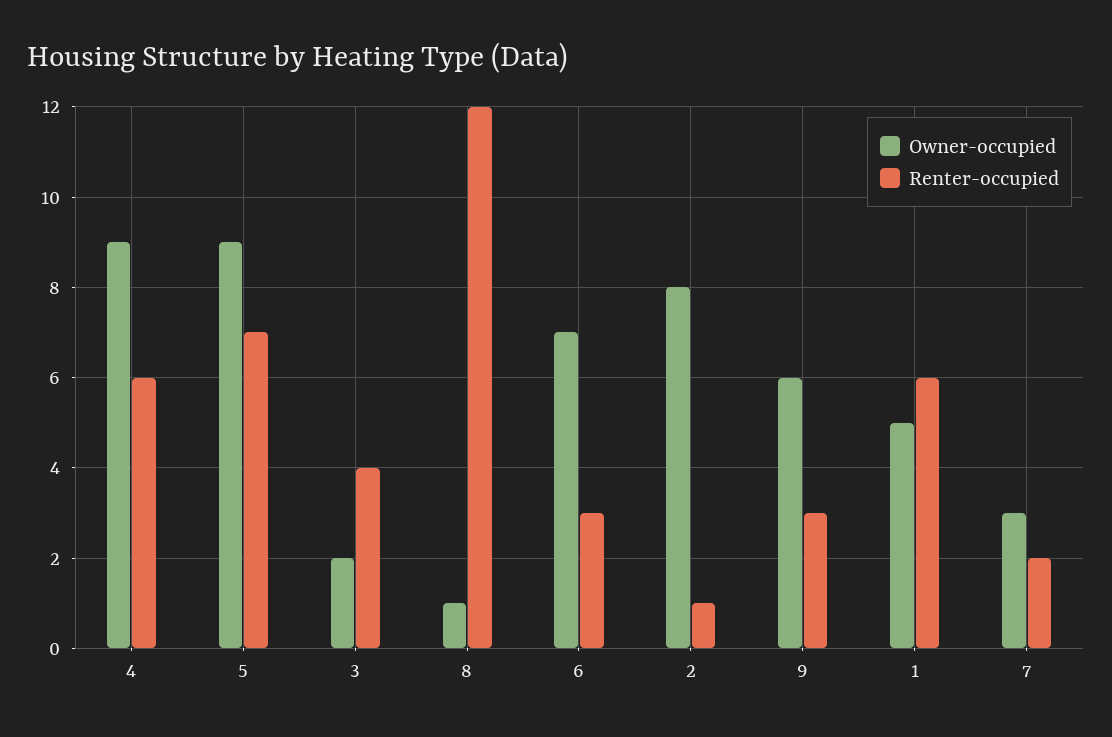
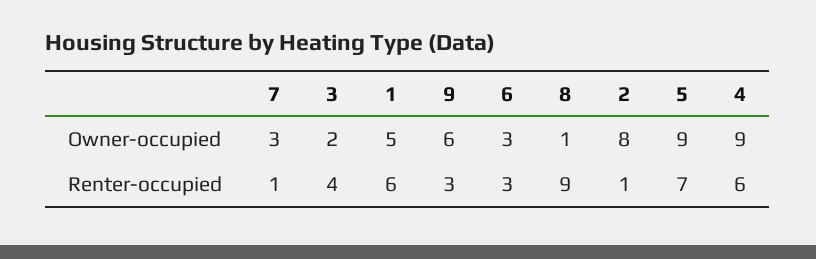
  {
    "Owner-occupied": {
      "4": 9,
      "5": 9,
      "3": 2,
      "8": 1,
-     "6": 7,
+     "6": 3,
      "2": 8,
      "9": 6,
      "1": 5,
      "7": 3
    },
    "Renter-occupied": {
      "4": 6,
      "5": 7,
      "3": 4,
-     "8": 12,
+     "8": 9,
      "6": 3,
      "2": 1,
      "9": 3,
      "1": 6,
-     "7": 2
+     "7": 1
    }
  }

